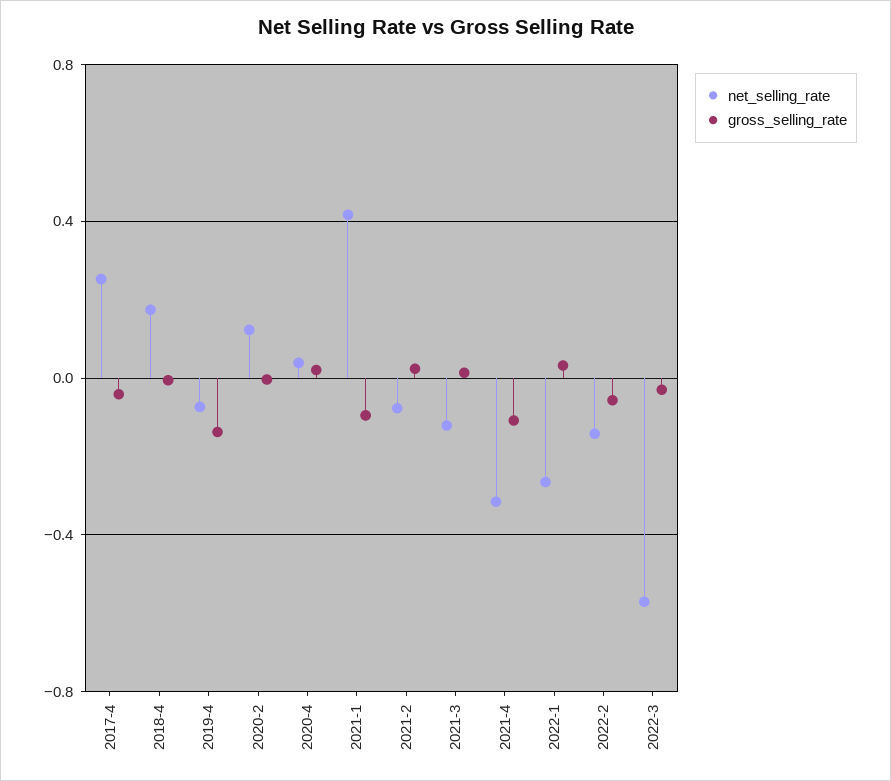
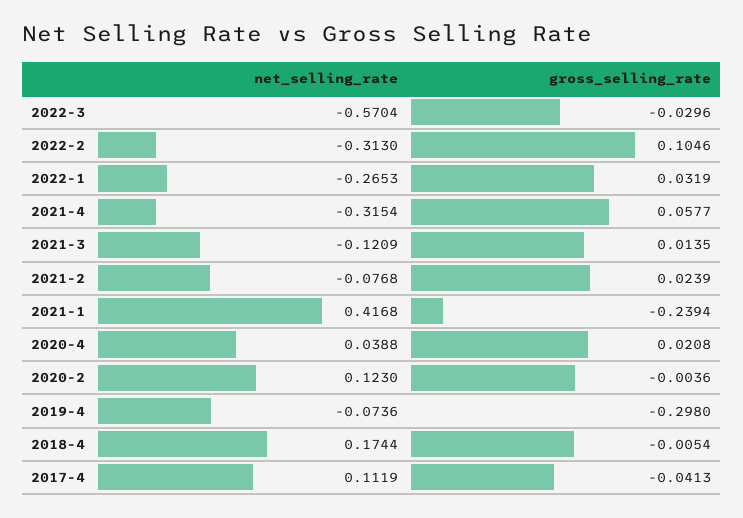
  {
    "net_selling_rate": {
-     "2017-4": 0.25,
+     "2017-4": 0.1119,
      "2018-4": 0.1744,
      "2019-4": -0.0736,
      "2020-2": 0.123,
      "2020-4": 0.0388,
      "2021-1": 0.4168,
      "2021-2": -0.0768,
      "2021-3": -0.1209,
      "2021-4": -0.3154,
      "2022-1": -0.2653,
-     "2022-2": -0.15,
+     "2022-2": -0.313,
      "2022-3": -0.5704
    },
    "gross_selling_rate": {
      "2017-4": -0.0413,
      "2018-4": -0.0054,
-     "2019-4": -0.15,
+     "2019-4": -0.298,
      "2020-2": -0.0036,
      "2020-4": 0.0208,
-     "2021-1": -0.1,
+     "2021-1": -0.2394,
      "2021-2": 0.0239,
      "2021-3": 0.0135,
-     "2021-4": -0.1,
+     "2021-4": 0.0577,
      "2022-1": 0.0319,
-     "2022-2": -0.05,
+     "2022-2": 0.1046,
      "2022-3": -0.0296
    }
  }

